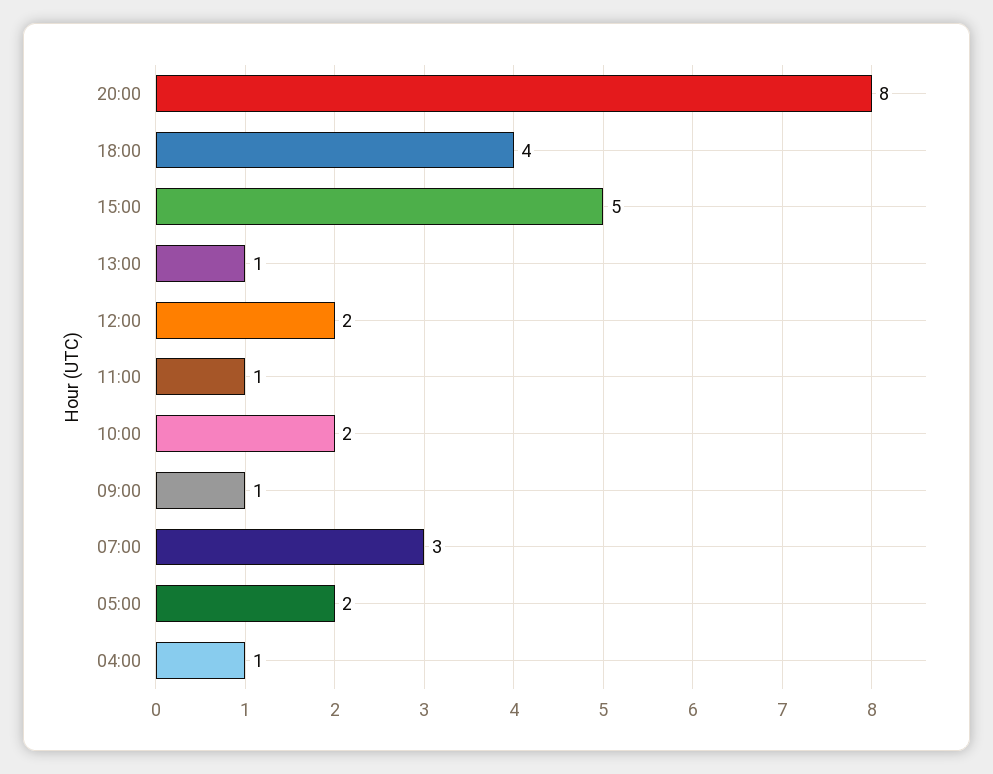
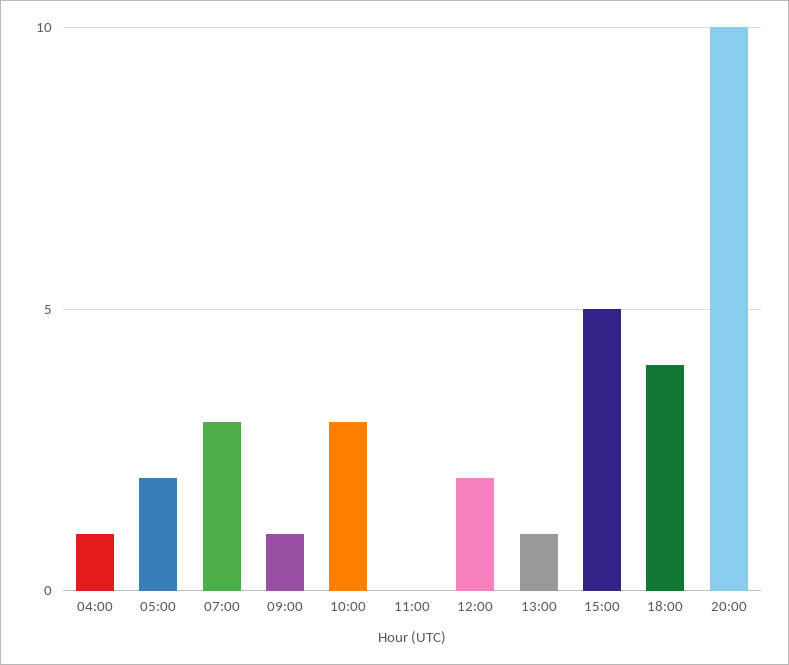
  {
-   "20:00": 8,
+   "20:00": 10,
    "18:00": 4,
    "15:00": 5,
    "13:00": 1,
    "12:00": 2,
-   "11:00": 1,
+   "11:00": 0,
-   "10:00": 2,
+   "10:00": 3,
    "09:00": 1,
    "07:00": 3,
    "05:00": 2,
    "04:00": 1
  }

